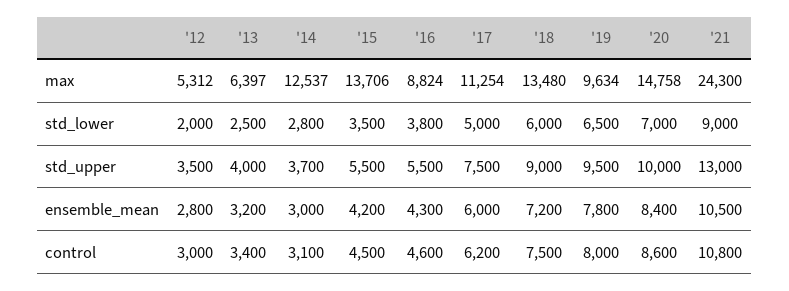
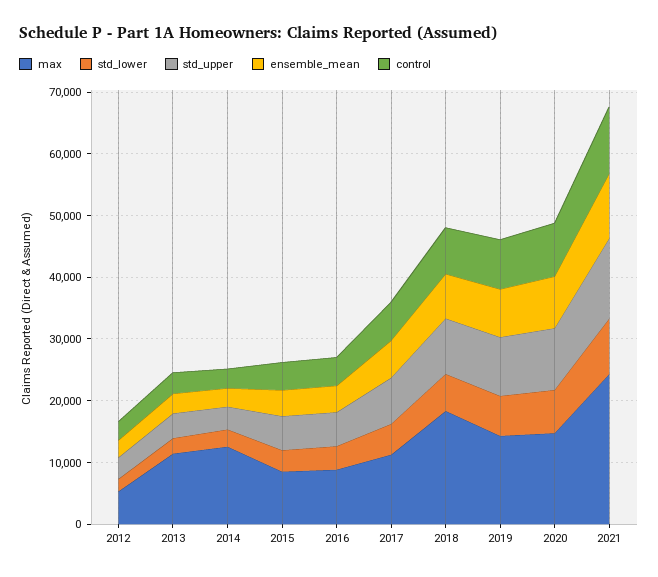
  {
    "max": {
      "'12": 5312,
-     "'13": 6397,
+     "'13": 12000,
      "'14": 12537,
-     "'15": 13706,
+     "'15": 8000,
      "'16": 8824,
      "'17": 11254,
-     "'18": 13480,
+     "'18": 18000,
-     "'19": 9634,
+     "'19": 14000,
      "'20": 14758,
      "'21": 24300
    },
    "std_lower": {
      "'12": 2000,
      "'13": 2500,
      "'14": 2800,
      "'15": 3500,
      "'16": 3800,
      "'17": 5000,
      "'18": 6000,
      "'19": 6500,
      "'20": 7000,
      "'21": 9000
    },
    "std_upper": {
      "'12": 3500,
      "'13": 4000,
      "'14": 3700,
      "'15": 5500,
      "'16": 5500,
      "'17": 7500,
      "'18": 9000,
      "'19": 9500,
      "'20": 10000,
      "'21": 13000
    },
    "ensemble_mean": {
      "'12": 2800,
      "'13": 3200,
      "'14": 3000,
      "'15": 4200,
      "'16": 4300,
      "'17": 6000,
      "'18": 7200,
      "'19": 7800,
      "'20": 8400,
      "'21": 10500
    },
    "control": {
      "'12": 3000,
      "'13": 3400,
      "'14": 3100,
      "'15": 4500,
      "'16": 4600,
      "'17": 6200,
      "'18": 7500,
      "'19": 8000,
      "'20": 8600,
      "'21": 10800
    }
  }

